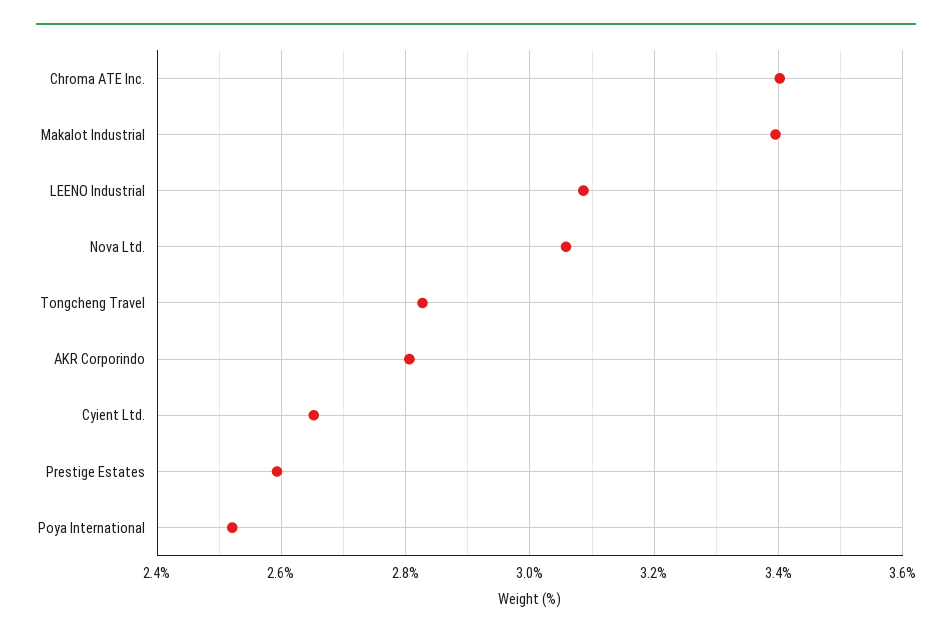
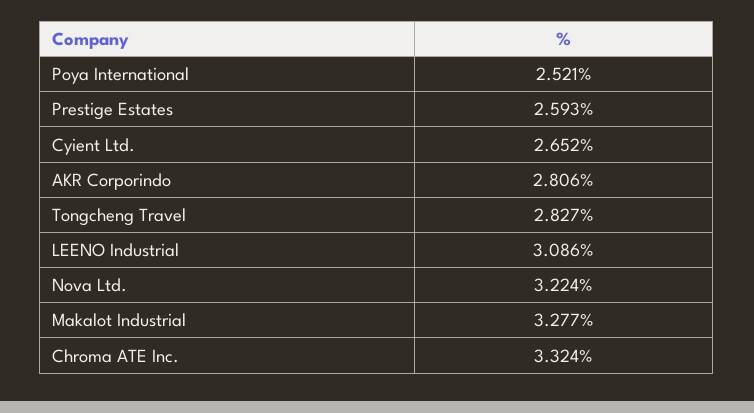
  {
-   "Chroma ATE Inc.": 3.4,
+   "Chroma ATE Inc.": 3.324,
-   "Makalot Industrial": 3.4,
+   "Makalot Industrial": 3.277,
    "LEENO Industrial": 3.086,
-   "Nova Ltd.": 3.06,
+   "Nova Ltd.": 3.224,
    "Tongcheng Travel": 2.827,
    "AKR Corporindo": 2.806,
    "Cyient Ltd.": 2.652,
    "Prestige Estates": 2.593,
    "Poya International": 2.521
  }

